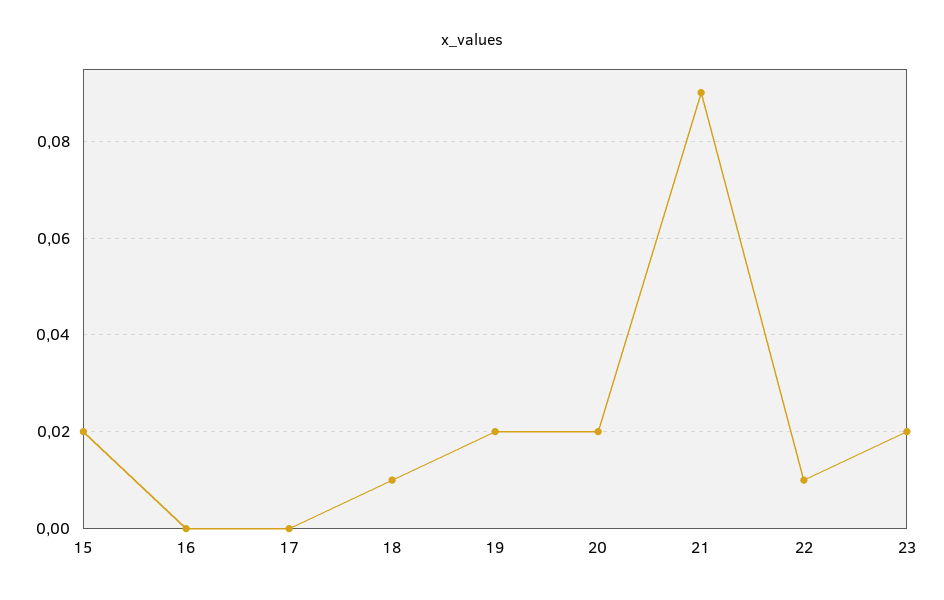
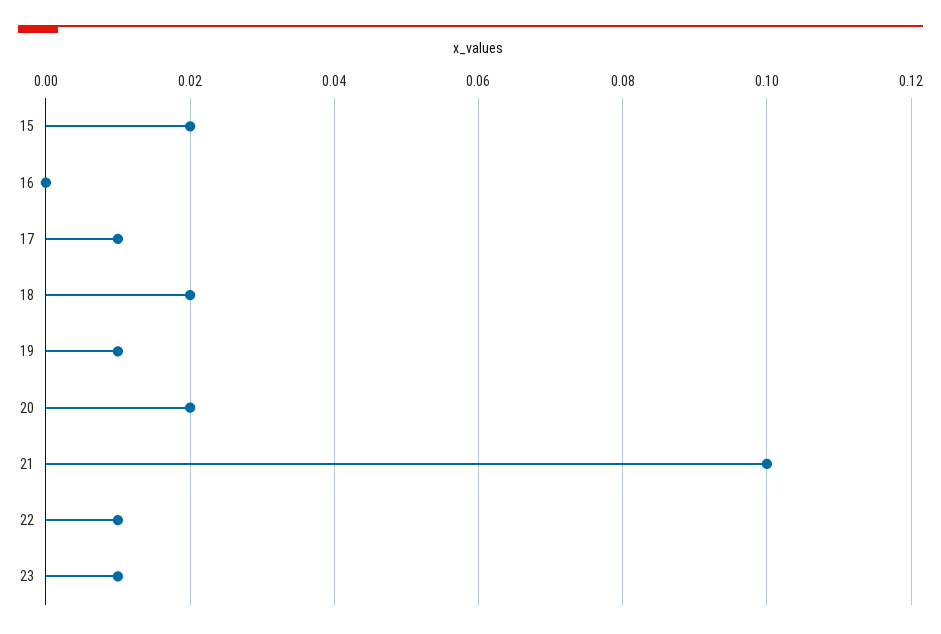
  {
    "15": 0.02,
    "16": 0,
-   "17": 0,
+   "17": 0.01,
-   "18": 0.01,
+   "18": 0.02,
-   "19": 0.02,
+   "19": 0.01,
    "20": 0.02,
-   "21": 0.09,
+   "21": 0.1,
    "22": 0.01,
-   "23": 0.02
+   "23": 0.01
  }

